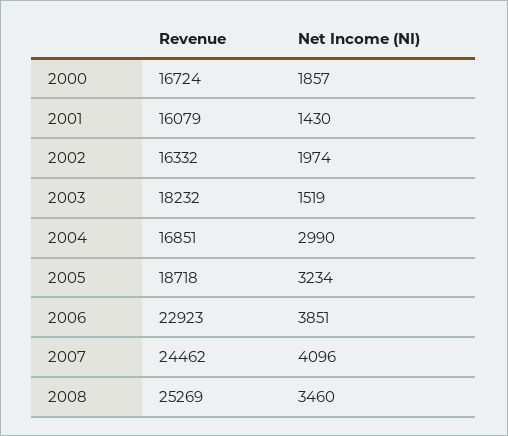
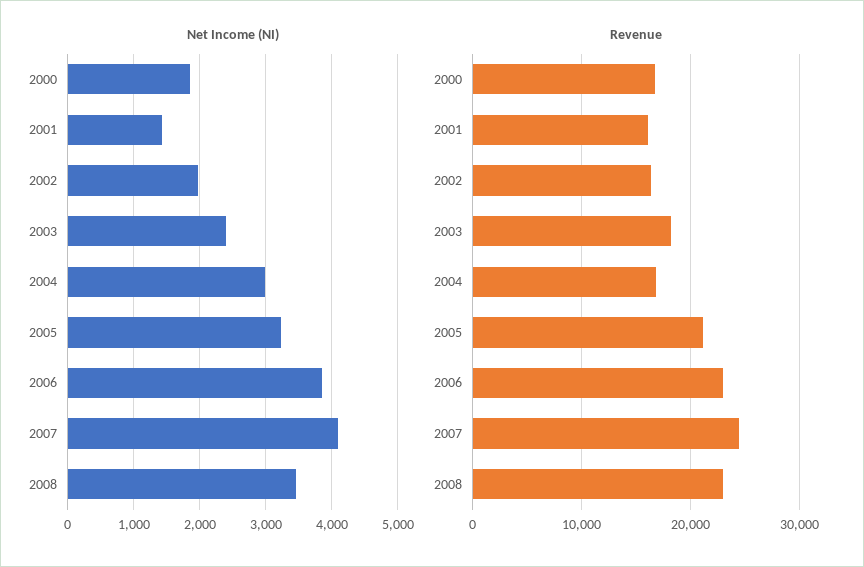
  {
    "Revenue": {
      "2000": 16724,
      "2001": 16079,
      "2002": 16332,
      "2003": 18232,
      "2004": 16851,
-     "2005": 18718,
+     "2005": 21000,
      "2006": 22923,
      "2007": 24462,
-     "2008": 25269
+     "2008": 23000
    },
    "Net Income (NI)": {
      "2000": 1857,
      "2001": 1430,
      "2002": 1974,
-     "2003": 1519,
+     "2003": 2400,
      "2004": 2990,
      "2005": 3234,
      "2006": 3851,
      "2007": 4096,
      "2008": 3460
    }
  }

